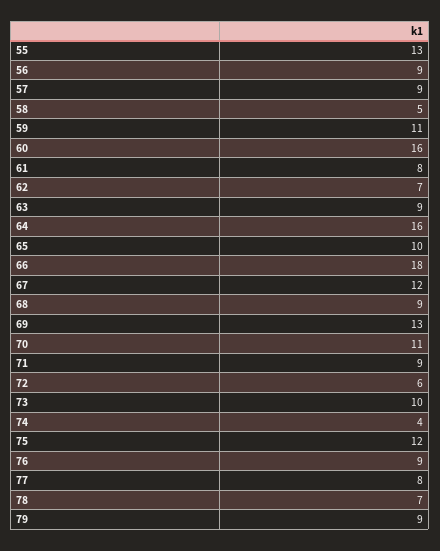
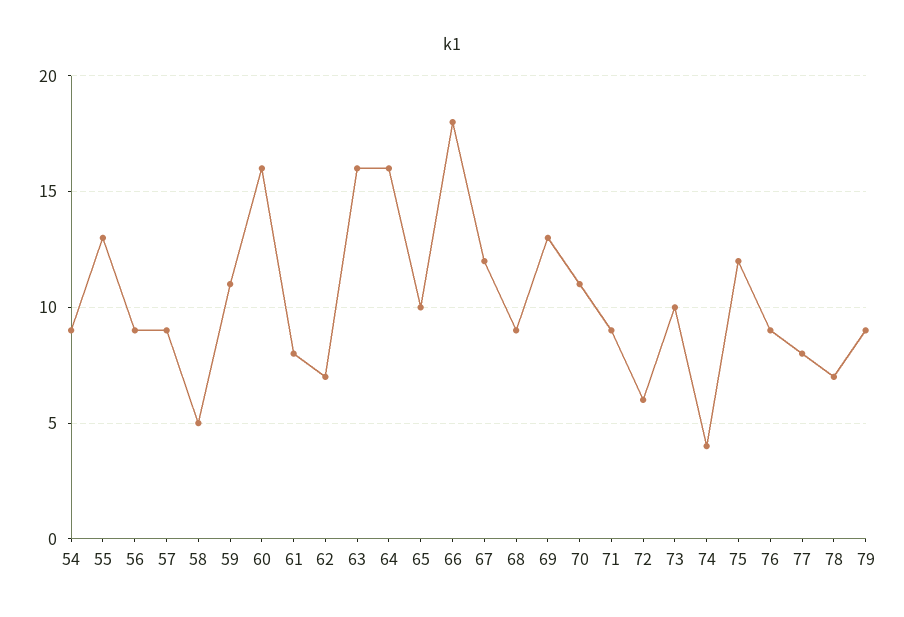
  {
    "55": 13,
    "56": 9,
    "57": 9,
    "58": 5,
    "59": 11,
    "60": 16,
    "61": 8,
    "62": 7,
-   "63": 9,
+   "63": 16,
    "64": 16,
    "65": 10,
    "66": 18,
    "67": 12,
    "68": 9,
    "69": 13,
    "70": 11,
    "71": 9,
    "72": 6,
    "73": 10,
    "74": 4,
    "75": 12,
    "76": 9,
    "77": 8,
    "78": 7,
-   "79": 9
+   "79": 9,
+   "54": 9
  }

